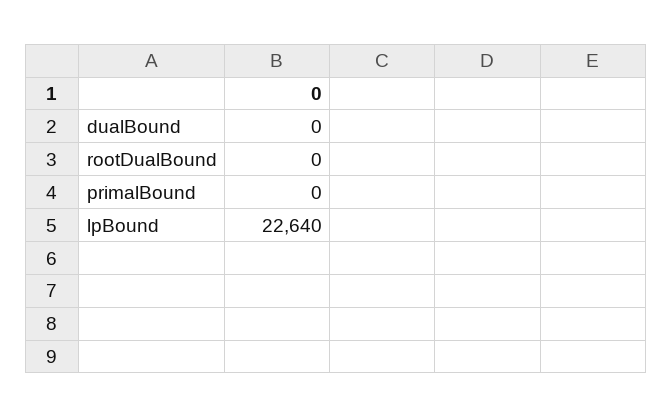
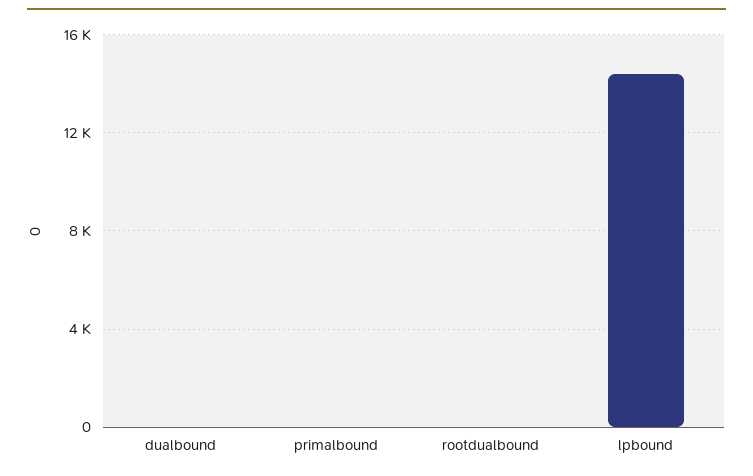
  {
    "dualBound": 0,
    "rootDualBound": 0,
    "primalBound": 0,
-   "lpBound": 22640
+   "lpBound": 14500
  }

